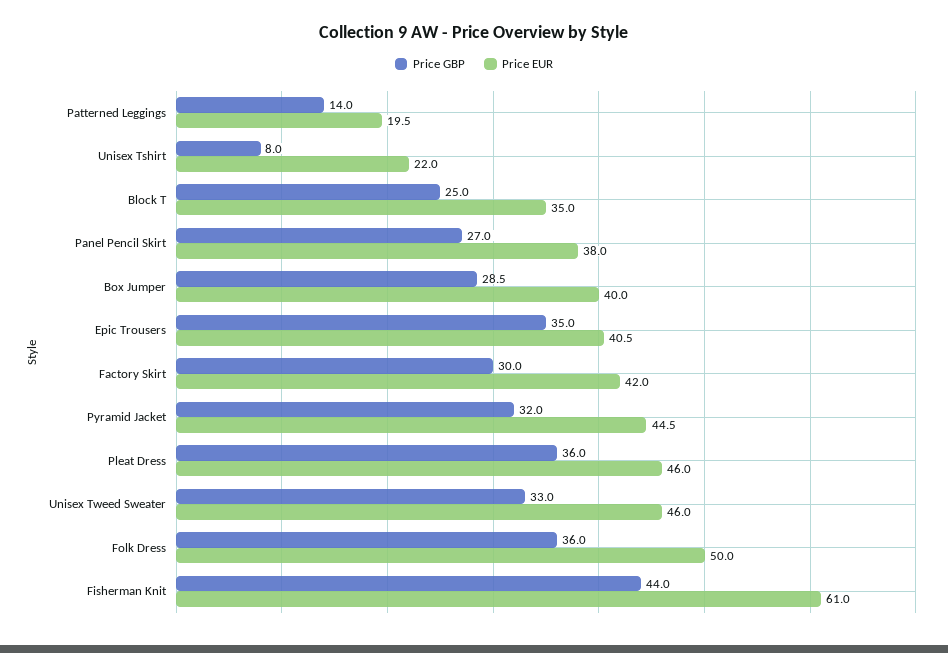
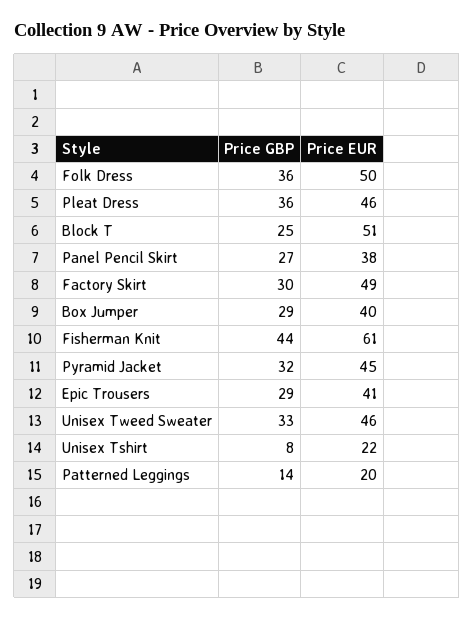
  {
    "Price GBP": {
      "Patterned Leggings": 14,
      "Unisex Tshirt": 8,
      "Block T": 25,
      "Panel Pencil Skirt": 27,
      "Box Jumper": 28.5,
-     "Epic Trousers": 35,
+     "Epic Trousers": 29,
      "Factory Skirt": 30,
      "Pyramid Jacket": 32,
      "Pleat Dress": 36,
      "Unisex Tweed Sweater": 33,
      "Folk Dress": 36,
      "Fisherman Knit": 44
    },
    "Price EUR": {
      "Patterned Leggings": 19.5,
      "Unisex Tshirt": 22,
-     "Block T": 35,
+     "Block T": 51,
      "Panel Pencil Skirt": 38,
      "Box Jumper": 40,
      "Epic Trousers": 40.5,
-     "Factory Skirt": 42,
+     "Factory Skirt": 49,
      "Pyramid Jacket": 44.5,
      "Pleat Dress": 46,
      "Unisex Tweed Sweater": 46,
      "Folk Dress": 50,
      "Fisherman Knit": 61
    }
  }

